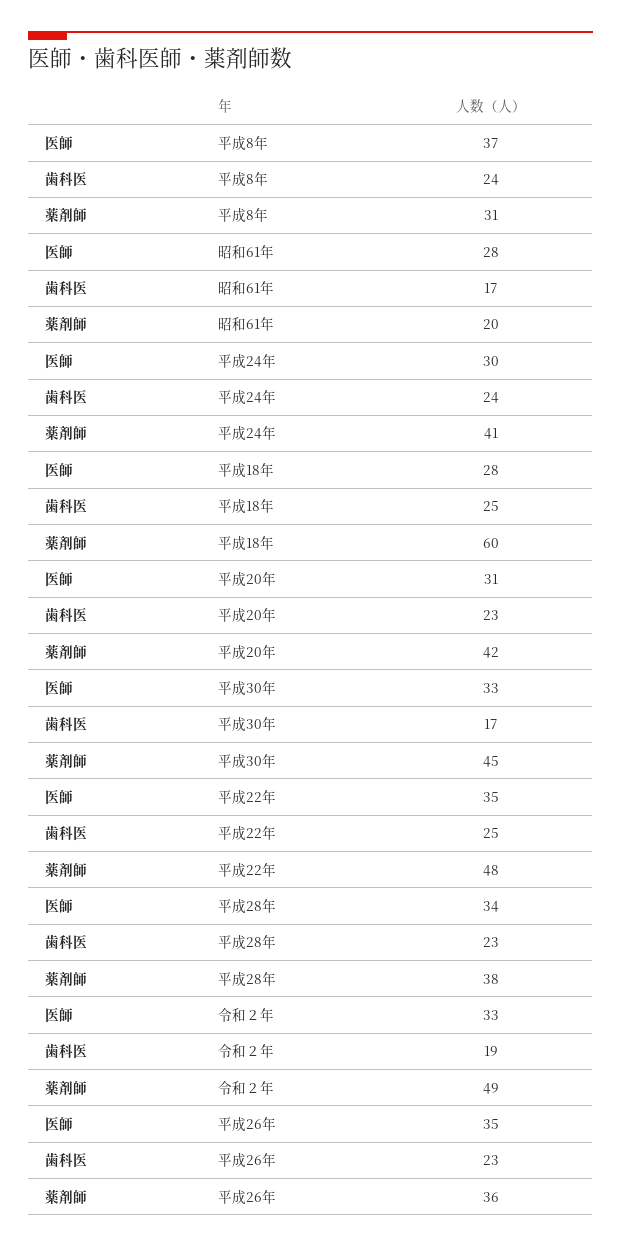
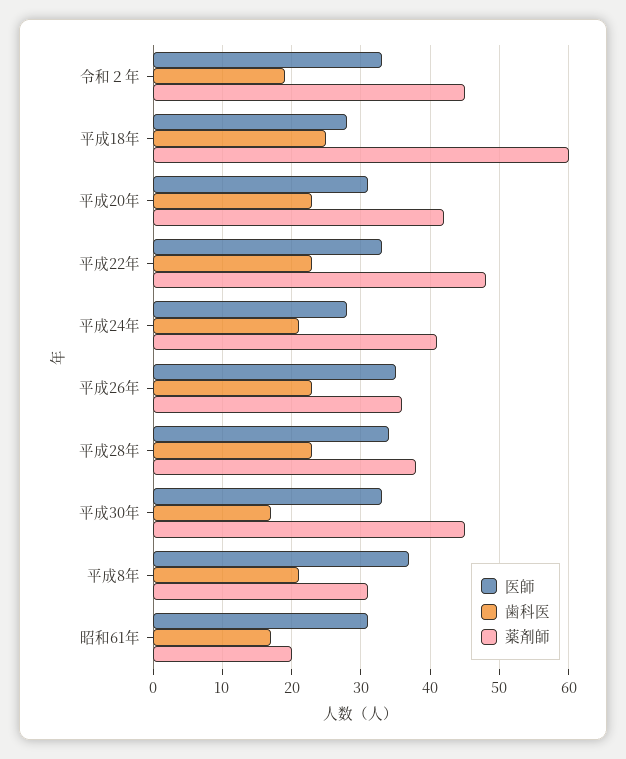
  {
    "医師": {
      "平成8年": 37,
-     "昭和61年": 28,
+     "昭和61年": 31,
-     "平成24年": 30,
+     "平成24年": 28,
      "平成18年": 28,
      "平成20年": 31,
      "平成30年": 33,
-     "平成22年": 35,
+     "平成22年": 33,
      "平成28年": 34,
      "令和２年": 33,
      "平成26年": 35
    },
    "歯科医": {
-     "平成8年": 24,
+     "平成8年": 21,
      "昭和61年": 17,
-     "平成24年": 24,
+     "平成24年": 21,
      "平成18年": 25,
      "平成20年": 23,
      "平成30年": 17,
-     "平成22年": 25,
+     "平成22年": 23,
      "平成28年": 23,
      "令和２年": 19,
      "平成26年": 23
    },
    "薬剤師": {
      "平成8年": 31,
      "昭和61年": 20,
      "平成24年": 41,
      "平成18年": 60,
      "平成20年": 42,
      "平成30年": 45,
      "平成22年": 48,
      "平成28年": 38,
-     "令和２年": 49,
+     "令和２年": 45,
      "平成26年": 36
    }
  }

